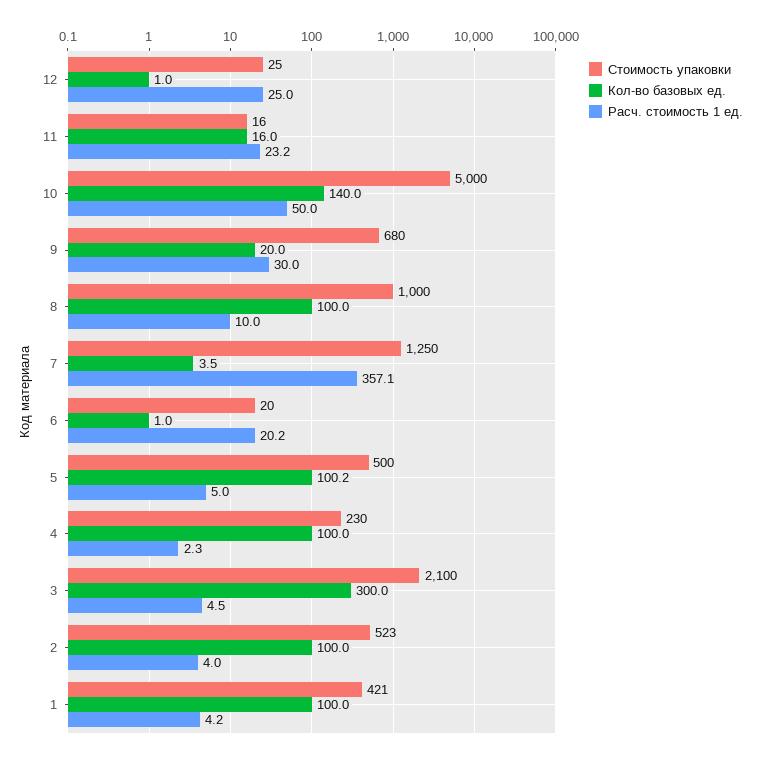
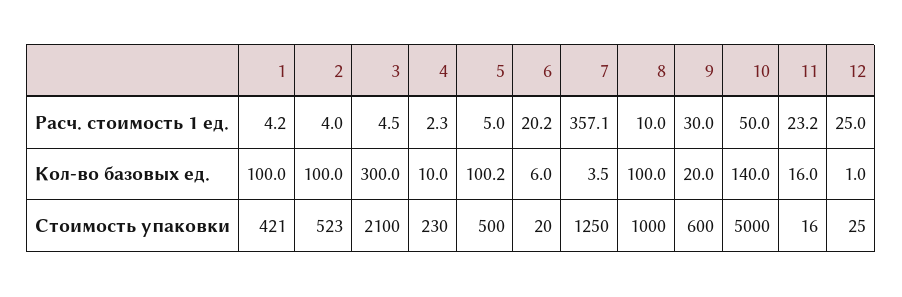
  {
    "Стоимость упаковки": {
      "12": 25,
      "11": 16,
      "10": 5000,
-     "9": 680,
+     "9": 600,
      "8": 1000,
      "7": 1250,
      "6": 20,
      "5": 500,
      "4": 230,
      "3": 2100,
      "2": 523,
      "1": 421
    },
    "Кол-во базовых ед.": {
      "12": 1,
      "11": 16,
      "10": 140,
      "9": 20,
      "8": 100,
      "7": 3.5,
-     "6": 1,
+     "6": 6,
      "5": 100.2,
-     "4": 100,
+     "4": 10,
      "3": 300,
      "2": 100,
      "1": 100
    },
    "Расч. стоимость 1 ед.": {
      "12": 25,
      "11": 23.2,
      "10": 50,
      "9": 30,
      "8": 10,
      "7": 357.1,
      "6": 20.2,
      "5": 5,
      "4": 2.3,
      "3": 4.5,
      "2": 4,
      "1": 4.2
    }
  }

